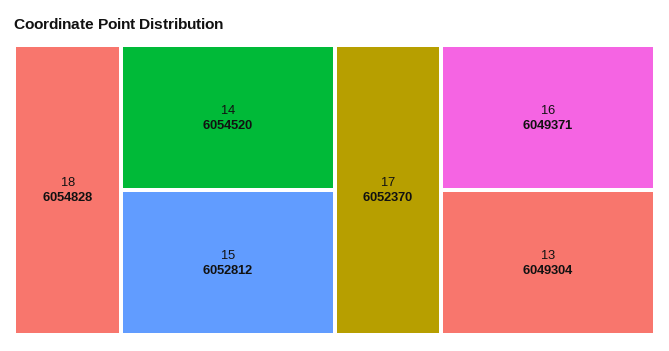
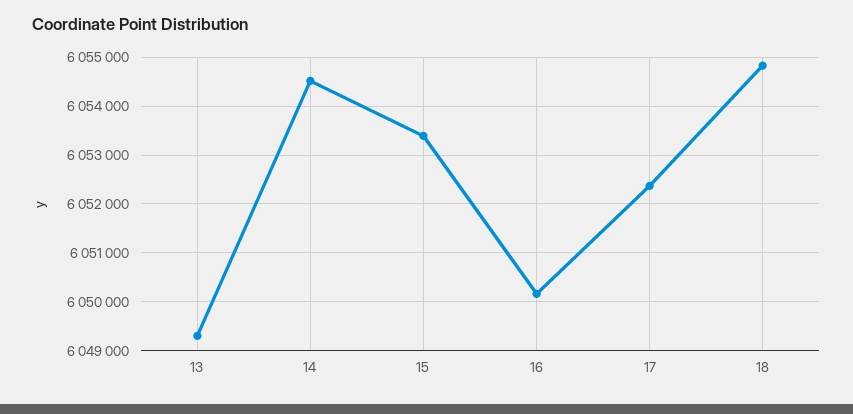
  {
    "18": 6054828,
    "14": 6054520,
-   "15": 6052812,
+   "15": 6053400,
    "17": 6052370,
-   "16": 6049371,
+   "16": 6050200,
    "13": 6049304
  }

